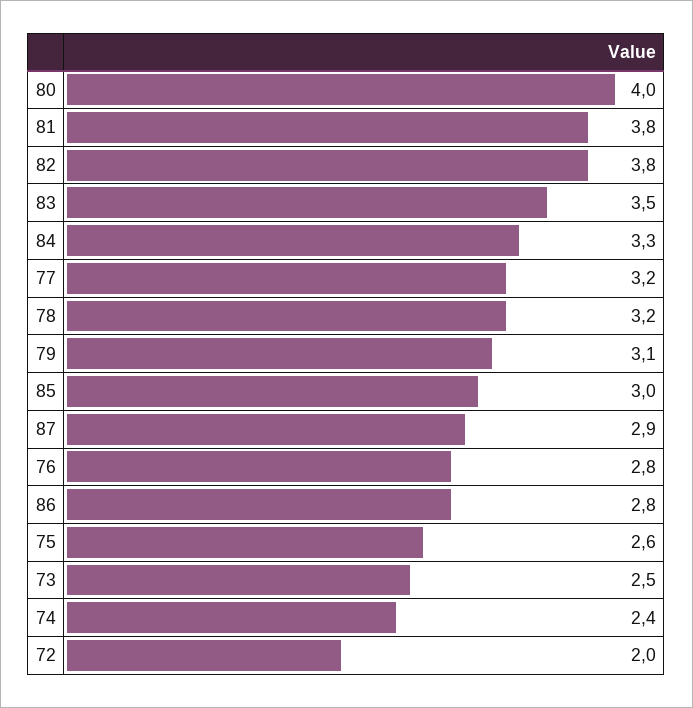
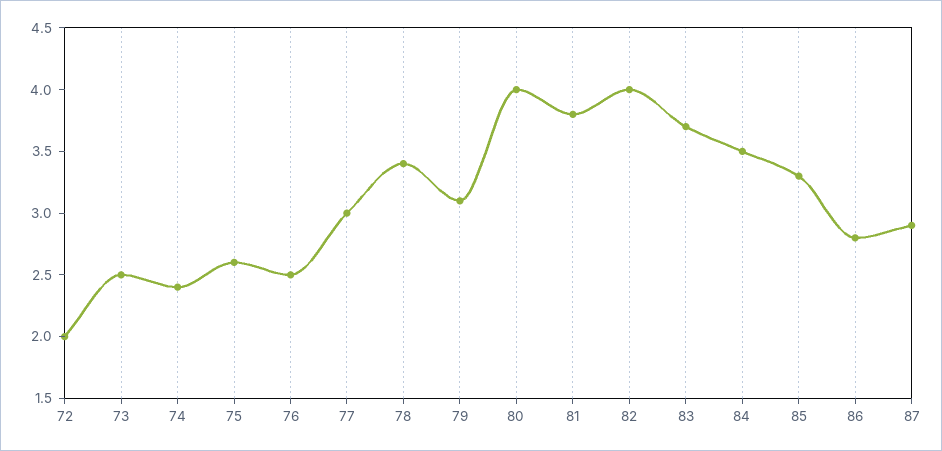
  {
    "80": 4,
    "81": 3.8,
-   "82": 3.8,
+   "82": 4,
-   "83": 3.5,
+   "83": 3.7,
-   "84": 3.3,
+   "84": 3.5,
-   "77": 3.2,
+   "77": 3,
-   "78": 3.2,
+   "78": 3.4,
    "79": 3.1,
-   "85": 3,
+   "85": 3.3,
    "87": 2.9,
-   "76": 2.8,
+   "76": 2.5,
    "86": 2.8,
    "75": 2.6,
    "73": 2.5,
    "74": 2.4,
    "72": 2
  }

